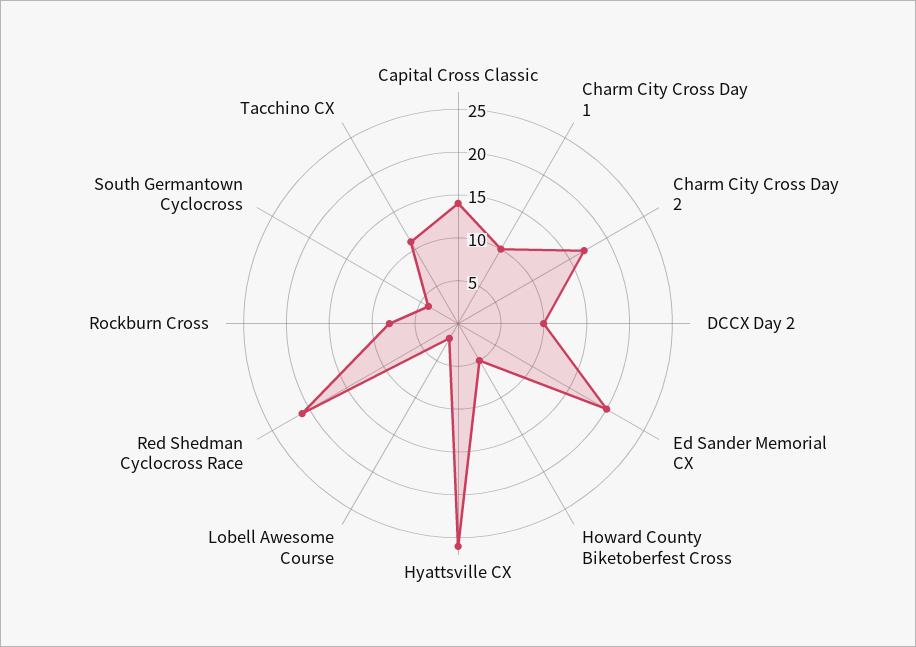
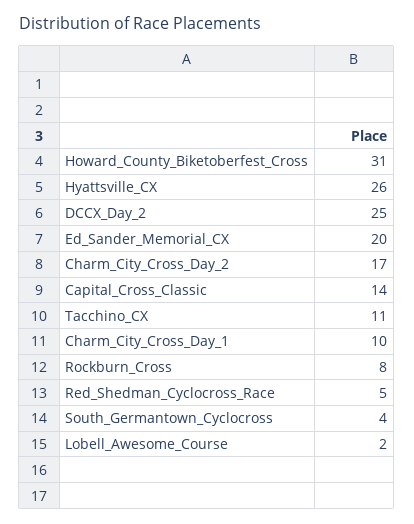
  {
    "Capital Cross Classic": 14,
    "Charm City Cross Day 1": 10,
    "Charm City Cross Day 2": 17,
-   "DCCX Day 2": 10,
+   "DCCX Day 2": 25,
    "Ed Sander Memorial CX": 20,
-   "Howard County Biketoberfest Cross": 5,
+   "Howard County Biketoberfest Cross": 31,
    "Hyattsville CX": 26,
    "Lobell Awesome Course": 2,
-   "Red Shedman Cyclocross Race": 21,
+   "Red Shedman Cyclocross Race": 5,
    "Rockburn Cross": 8,
    "South Germantown Cyclocross": 4,
    "Tacchino CX": 11
  }

